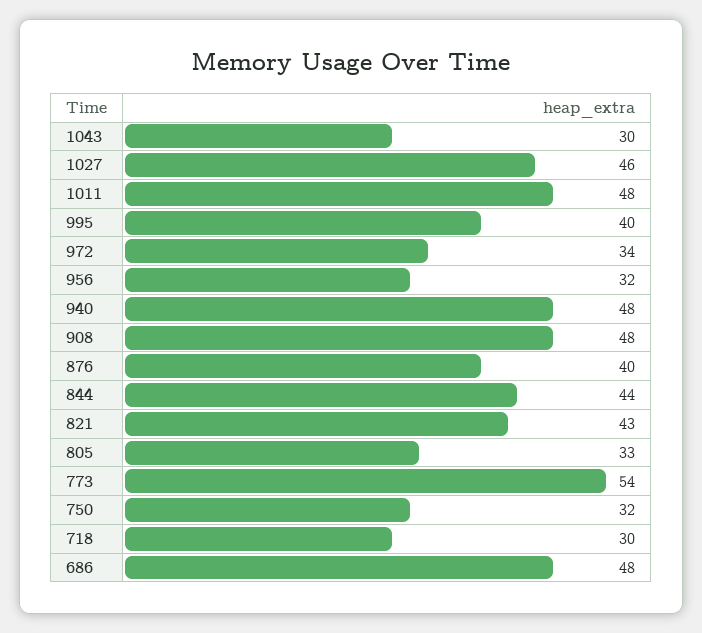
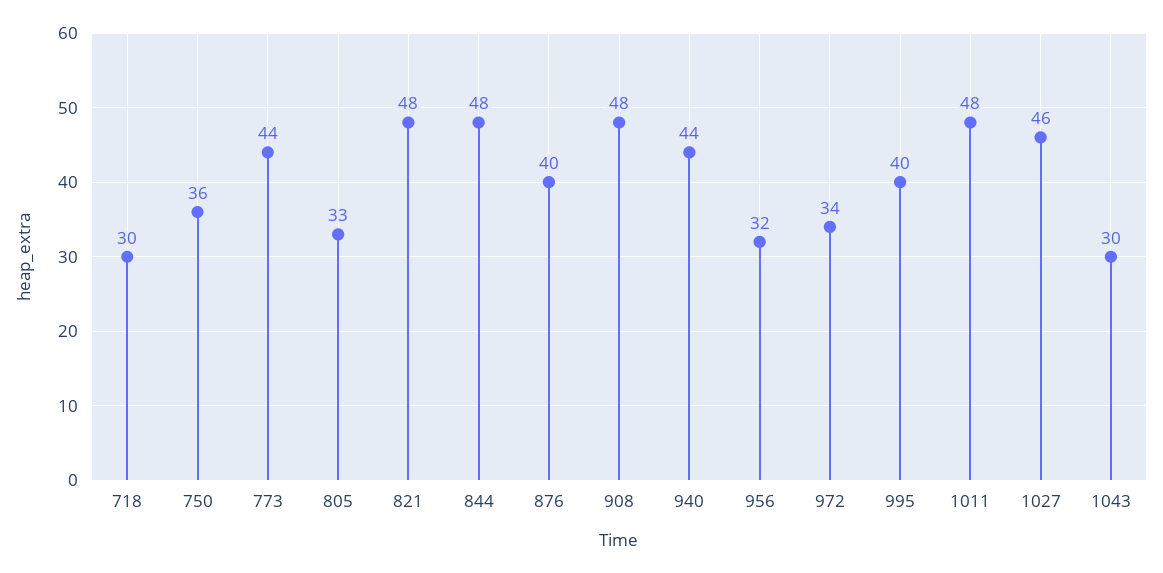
  {
    "1043": 30,
    "1027": 46,
    "1011": 48,
    "995": 40,
    "972": 34,
    "956": 32,
-   "940": 48,
+   "940": 44,
    "908": 48,
    "876": 40,
-   "844": 44,
+   "844": 48,
-   "821": 43,
+   "821": 48,
    "805": 33,
-   "773": 54,
+   "773": 44,
-   "750": 32,
+   "750": 36,
-   "718": 30,
+   "718": 30
-   "686": 48
  }

